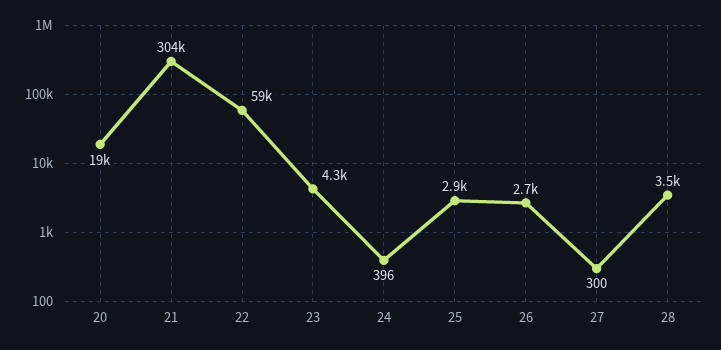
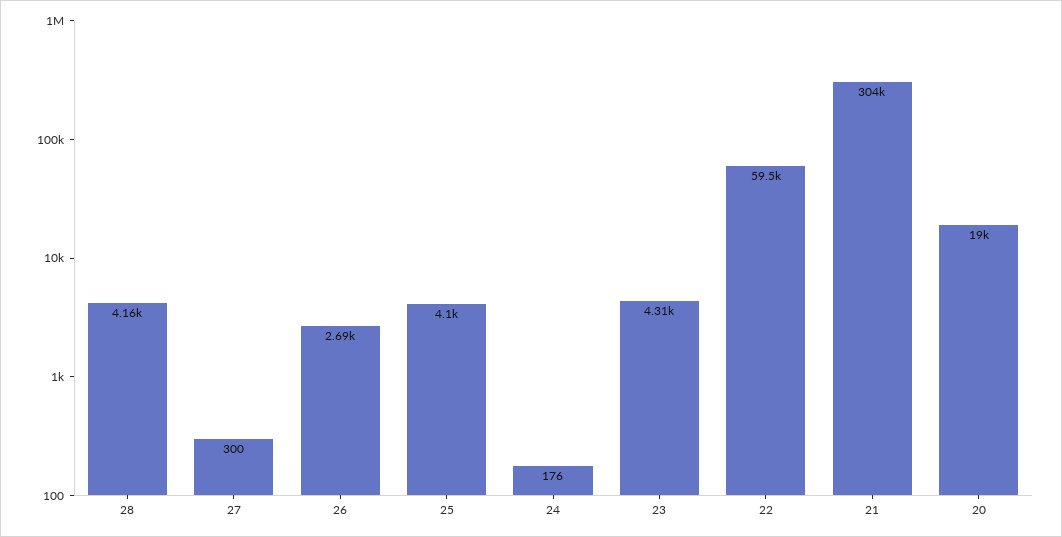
  {
    "20": 19000,
    "21": 304000,
    "22": 59500,
    "23": 4310,
-   "24": 396,
+   "24": 176,
-   "25": 2900,
+   "25": 4100,
    "26": 2690,
    "27": 300,
-   "28": 3500
+   "28": 4160
  }

